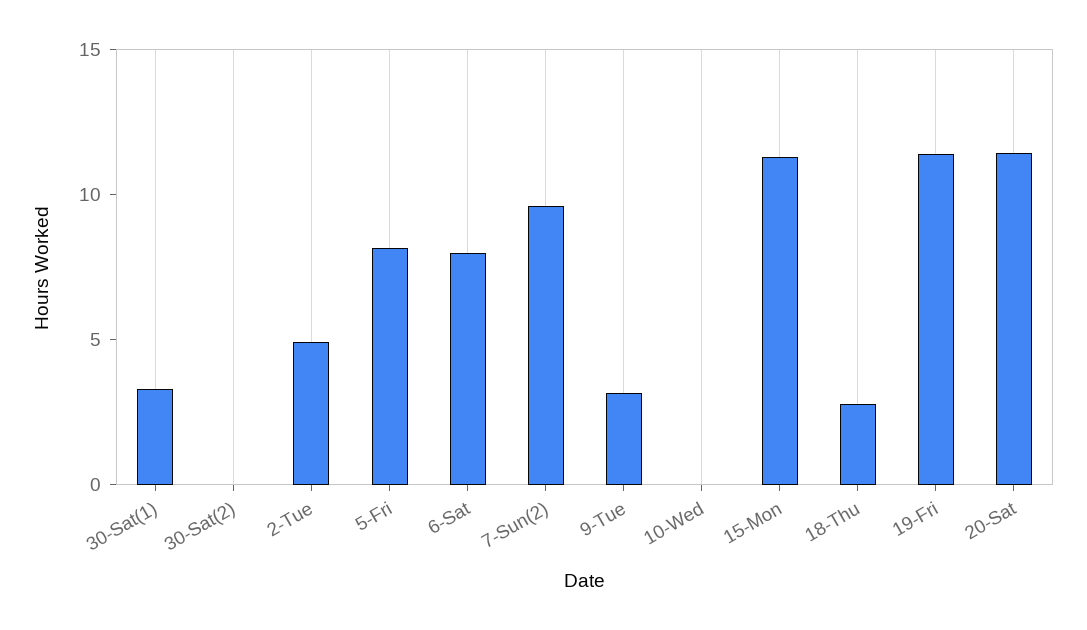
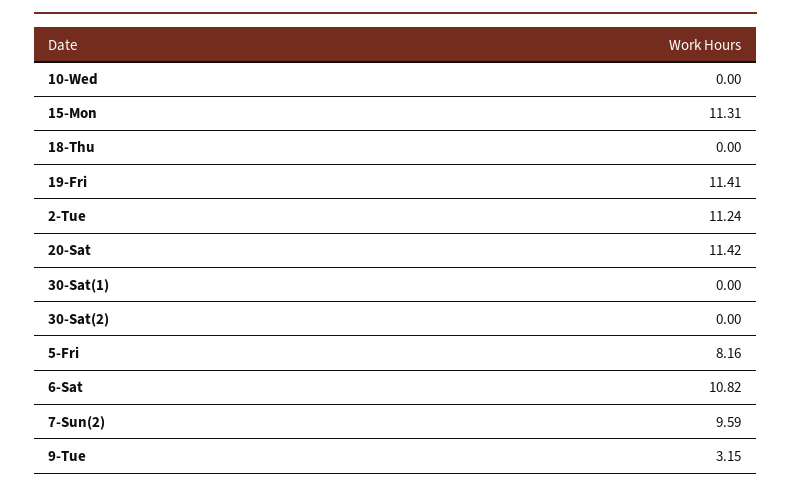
  {
-   "30-Sat(1)": 3,
+   "30-Sat(1)": 0,
    "30-Sat(2)": 0,
-   "2-Tue": 5,
+   "2-Tue": 11.24,
    "5-Fri": 8.16,
-   "6-Sat": 8,
+   "6-Sat": 10.82,
    "7-Sun(2)": 9.59,
    "9-Tue": 3.15,
    "10-Wed": 0,
    "15-Mon": 11.31,
-   "18-Thu": 3,
+   "18-Thu": 0,
    "19-Fri": 11.41,
    "20-Sat": 11.42
  }

